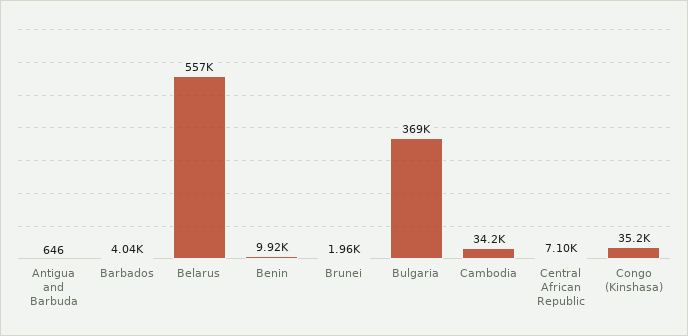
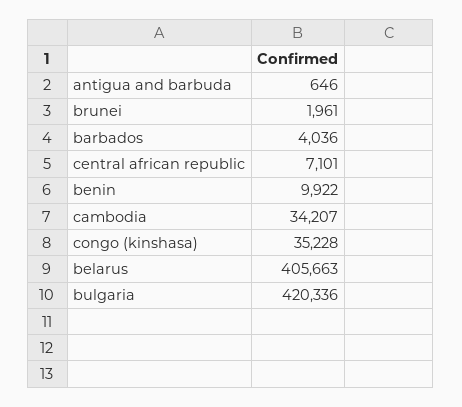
  {
    "Antigua and Barbuda": 646,
    "Barbados": 4036,
-   "Belarus": 557000,
+   "Belarus": 405663,
    "Benin": 9922,
    "Brunei": 1961,
-   "Bulgaria": 369000,
+   "Bulgaria": 420336,
    "Cambodia": 34207,
    "Central African Republic": 7101,
    "Congo (Kinshasa)": 35228
  }

